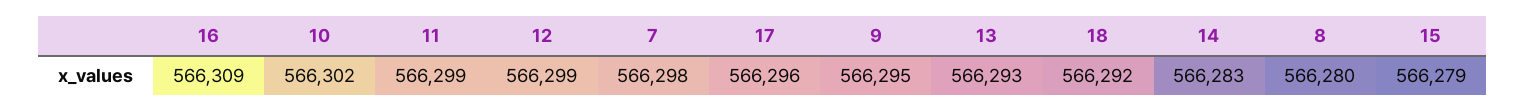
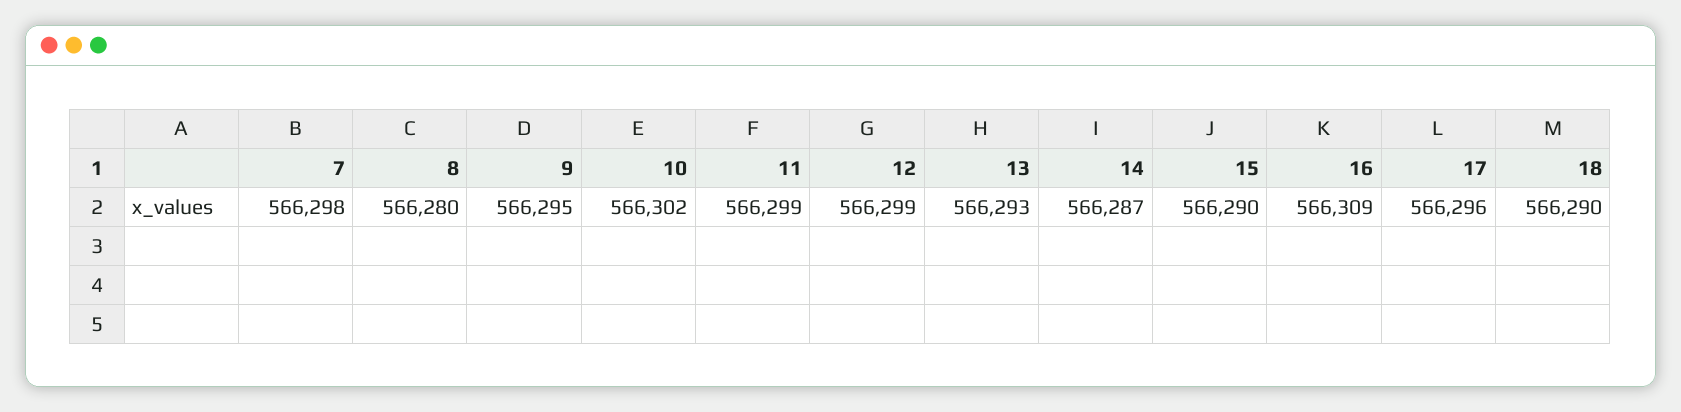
  {
    "16": 566309,
    "10": 566302,
    "11": 566299,
    "12": 566299,
    "7": 566298,
    "17": 566296,
    "9": 566295,
    "13": 566293,
-   "18": 566292,
+   "18": 566290,
-   "14": 566283,
+   "14": 566287,
    "8": 566280,
-   "15": 566279
+   "15": 566290
  }

